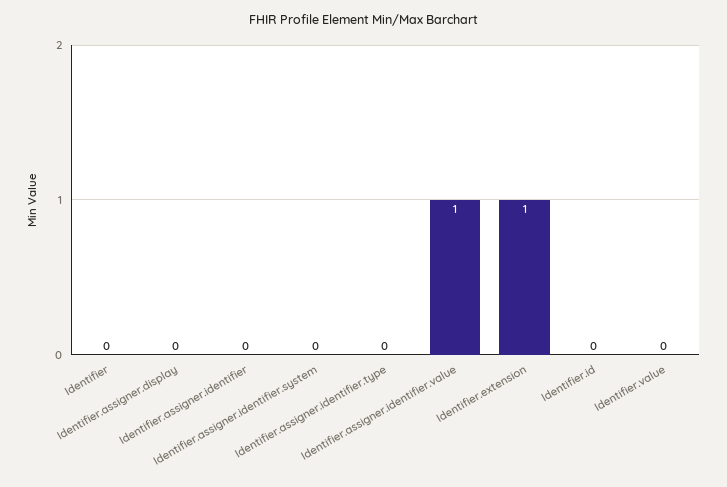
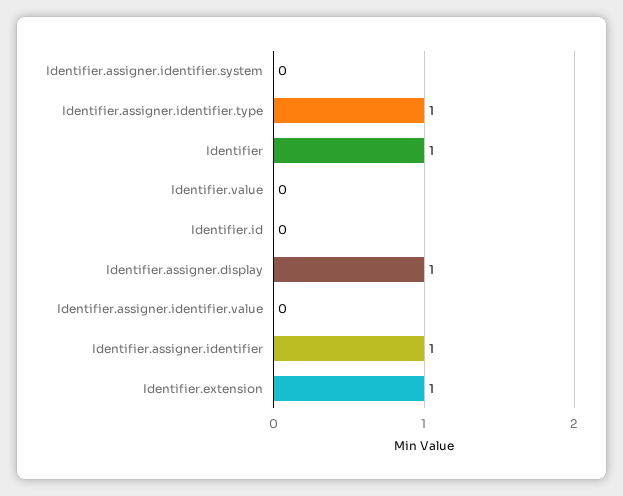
  {
-   "Identifier": 0,
+   "Identifier": 1,
-   "Identifier.assigner.display": 0,
+   "Identifier.assigner.display": 1,
-   "Identifier.assigner.identifier": 0,
+   "Identifier.assigner.identifier": 1,
    "Identifier.assigner.identifier.system": 0,
-   "Identifier.assigner.identifier.type": 0,
+   "Identifier.assigner.identifier.type": 1,
-   "Identifier.assigner.identifier.value": 1,
+   "Identifier.assigner.identifier.value": 0,
    "Identifier.extension": 1,
    "Identifier.id": 0,
    "Identifier.value": 0
  }

